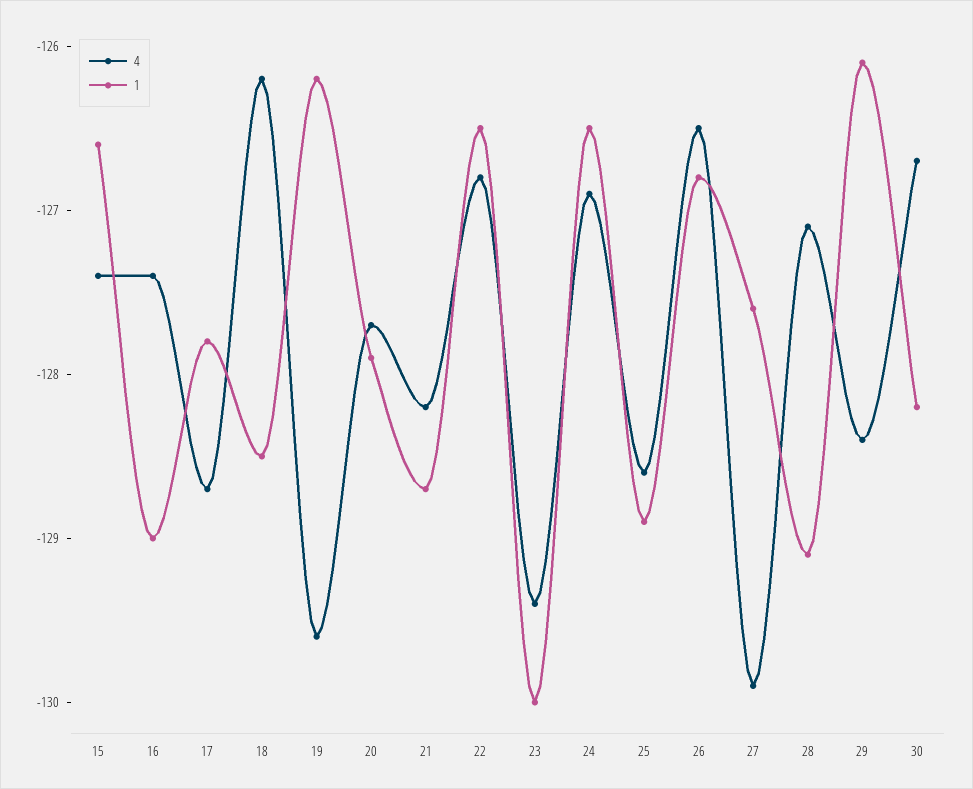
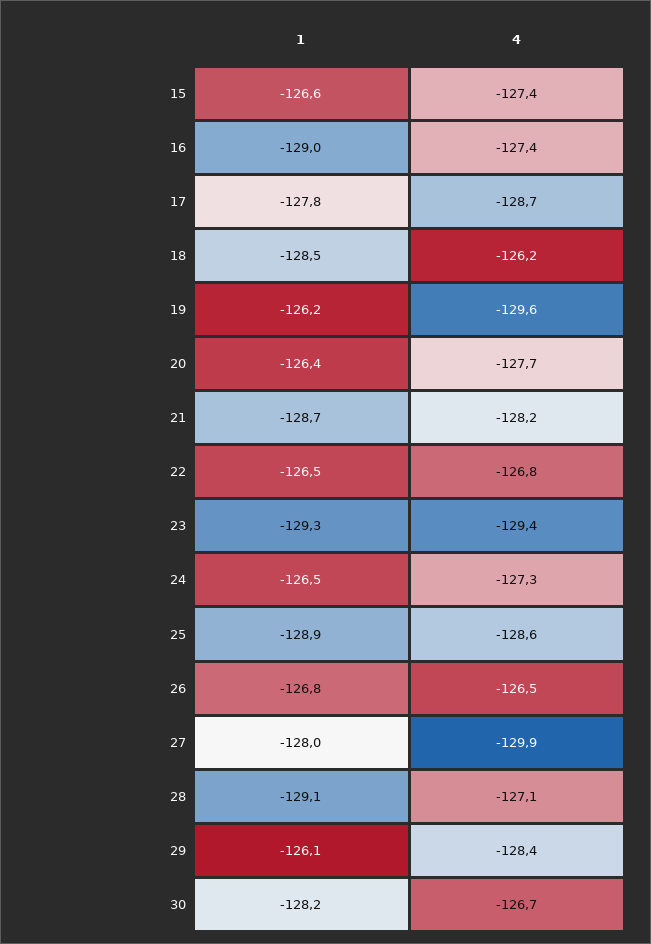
  {
    "4": {
      "15": -127.4,
      "16": -127.4,
      "17": -128.7,
      "18": -126.2,
      "19": -129.6,
      "20": -127.7,
      "21": -128.2,
      "22": -126.8,
      "23": -129.4,
-     "24": -126.9,
+     "24": -127.3,
      "25": -128.6,
      "26": -126.5,
      "27": -129.9,
      "28": -127.1,
      "29": -128.4,
      "30": -126.7
    },
    "1": {
      "15": -126.6,
      "16": -129,
      "17": -127.8,
      "18": -128.5,
      "19": -126.2,
-     "20": -127.9,
+     "20": -126.4,
      "21": -128.7,
      "22": -126.5,
-     "23": -130,
+     "23": -129.3,
      "24": -126.5,
      "25": -128.9,
      "26": -126.8,
-     "27": -127.6,
+     "27": -128,
      "28": -129.1,
      "29": -126.1,
      "30": -128.2
    }
  }

